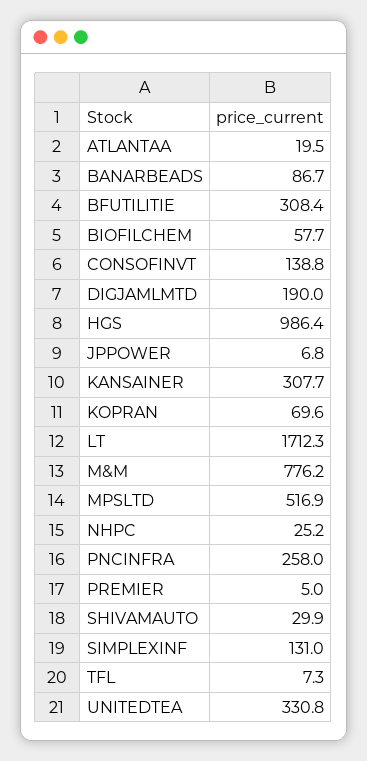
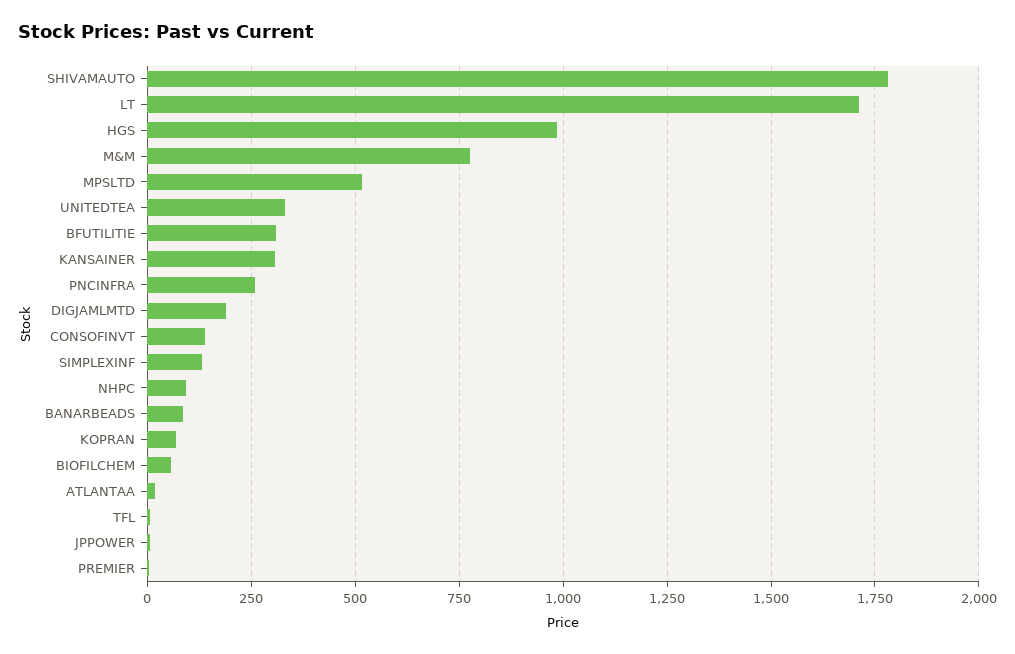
  {
    "ATLANTAA": 19.5,
    "BANARBEADS": 86.7,
    "BFUTILITIE": 308.4,
    "BIOFILCHEM": 57.7,
    "CONSOFINVT": 138.8,
    "DIGJAMLMTD": 190,
    "HGS": 986.4,
    "JPPOWER": 6.8,
    "KANSAINER": 307.7,
    "KOPRAN": 69.6,
    "LT": 1712.3,
    "M&M": 776.2,
    "MPSLTD": 516.9,
-   "NHPC": 25.2,
+   "NHPC": 100,
    "PNCINFRA": 258,
    "PREMIER": 5,
-   "SHIVAMAUTO": 29.9,
+   "SHIVAMAUTO": 1775,
    "SIMPLEXINF": 131,
    "TFL": 7.3,
    "UNITEDTEA": 330.8
  }

